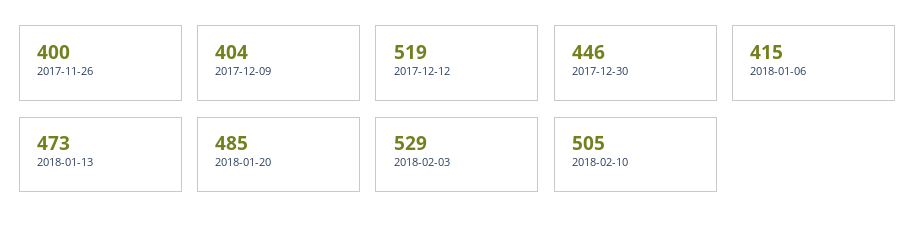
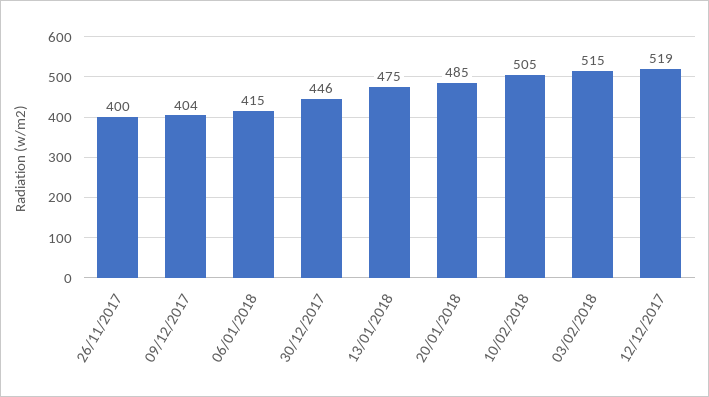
  {
    "2017-11-26": 400,
    "2017-12-09": 404,
    "2017-12-12": 519,
    "2017-12-30": 446,
    "2018-01-06": 415,
-   "2018-01-13": 473,
+   "2018-01-13": 475,
    "2018-01-20": 485,
-   "2018-02-03": 529,
+   "2018-02-03": 515,
    "2018-02-10": 505
  }

